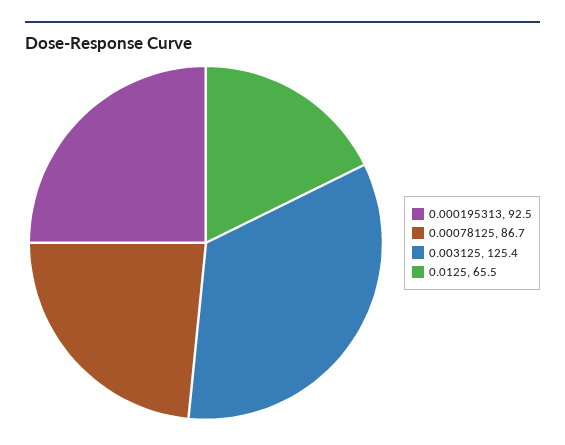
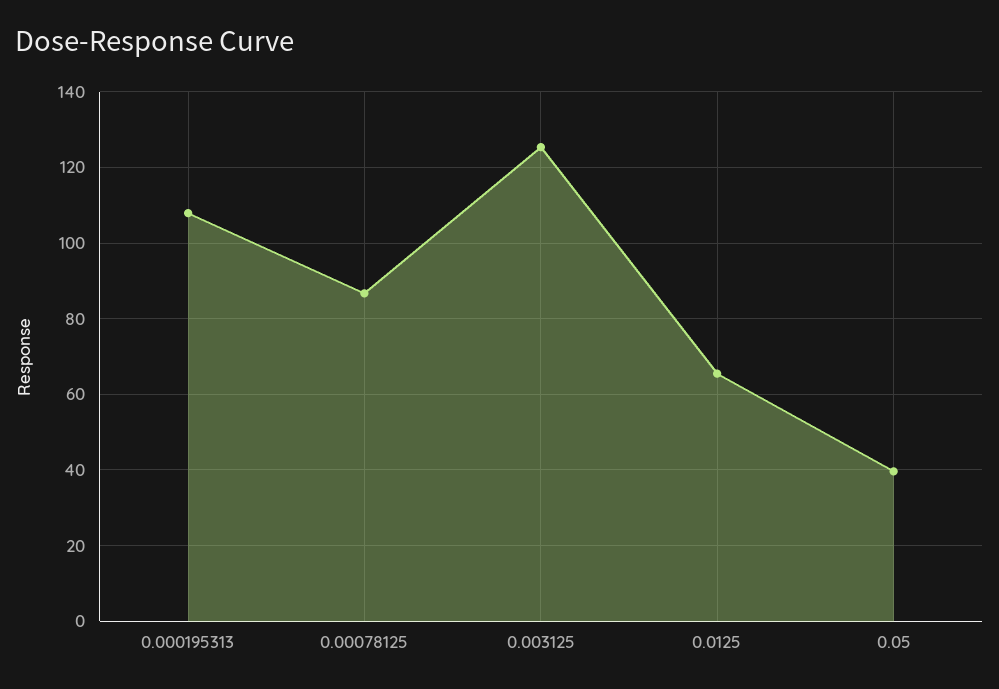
  {
-   "0.000195313": 92.5,
+   "0.000195313": 108,
    "0.00078125": 86.7,
    "0.003125": 125.4,
-   "0.0125": 65.5
+   "0.0125": 65.5,
+   "0.05": 40
  }

